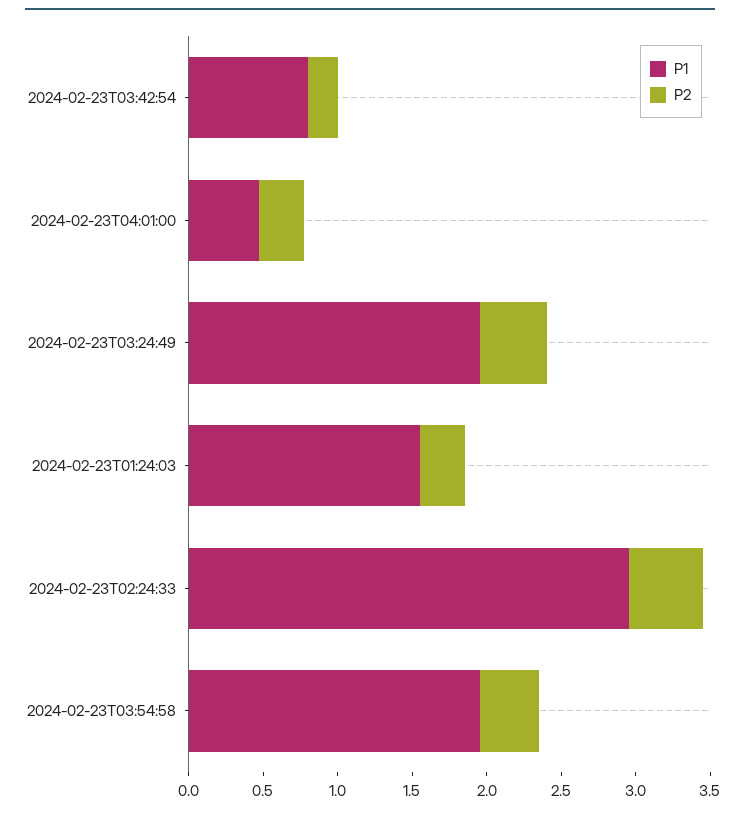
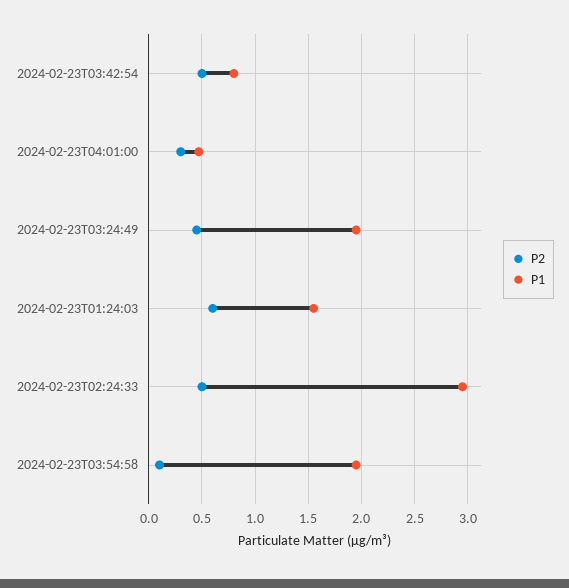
  {
    "P1": {
      "2024-02-23T03:42:54": 0.8,
      "2024-02-23T04:01:00": 0.5,
      "2024-02-23T03:24:49": 2,
      "2024-02-23T01:24:03": 1.6,
      "2024-02-23T02:24:33": 3,
      "2024-02-23T03:54:58": 2
    },
    "P2": {
-     "2024-02-23T03:42:54": 0.2,
+     "2024-02-23T03:42:54": 0.5,
      "2024-02-23T04:01:00": 0.3,
      "2024-02-23T03:24:49": 0.5,
-     "2024-02-23T01:24:03": 0.3,
+     "2024-02-23T01:24:03": 0.6,
      "2024-02-23T02:24:33": 0.5,
-     "2024-02-23T03:54:58": 0.4
+     "2024-02-23T03:54:58": 0.1
    }
  }

